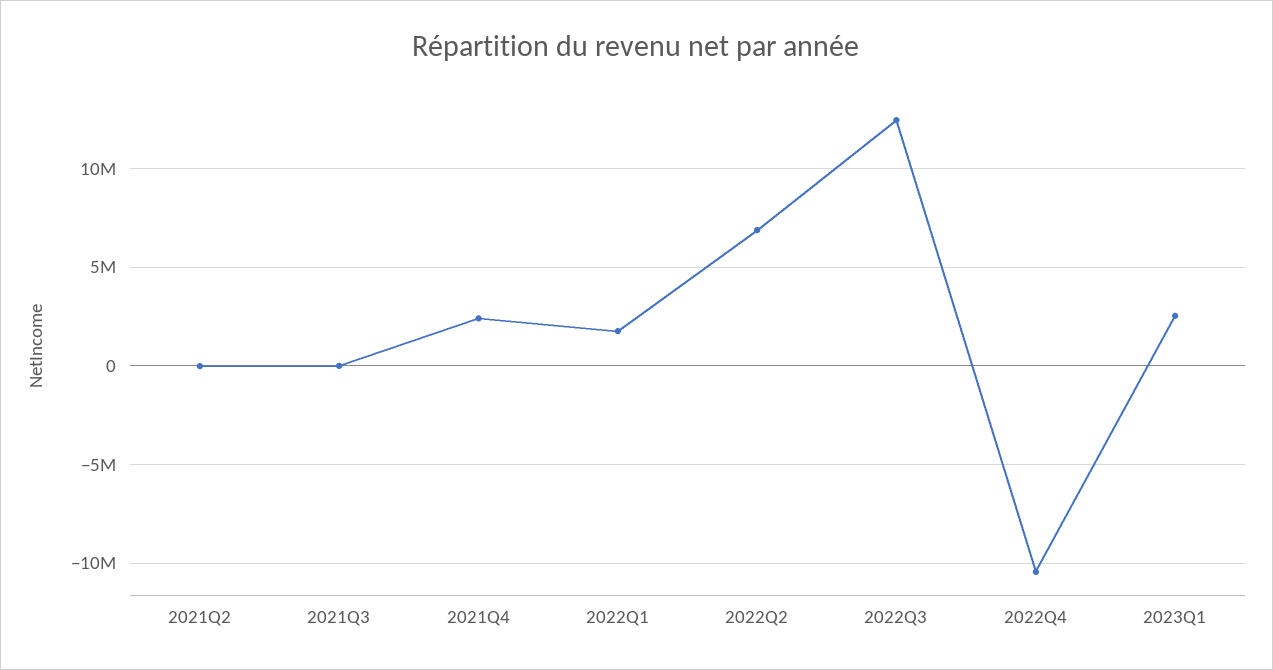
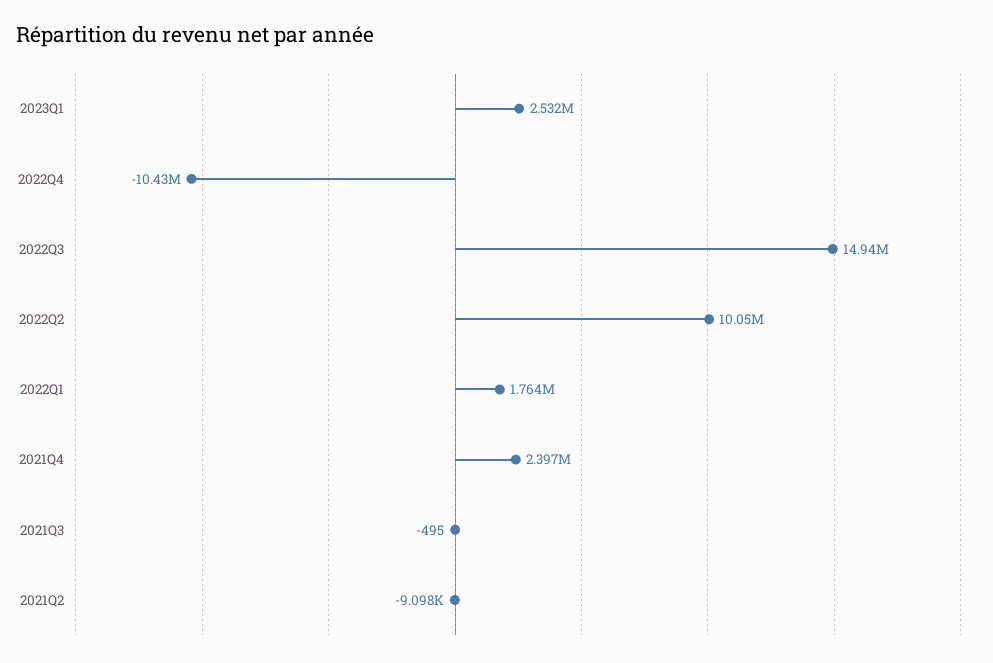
  {
    "2021Q2": -9098,
    "2021Q3": -495,
    "2021Q4": 2397000,
    "2022Q1": 1764000,
-   "2022Q2": 7000000,
+   "2022Q2": 10050000,
-   "2022Q3": 12500000,
+   "2022Q3": 14940000,
    "2022Q4": -10430000,
    "2023Q1": 2532000
  }

